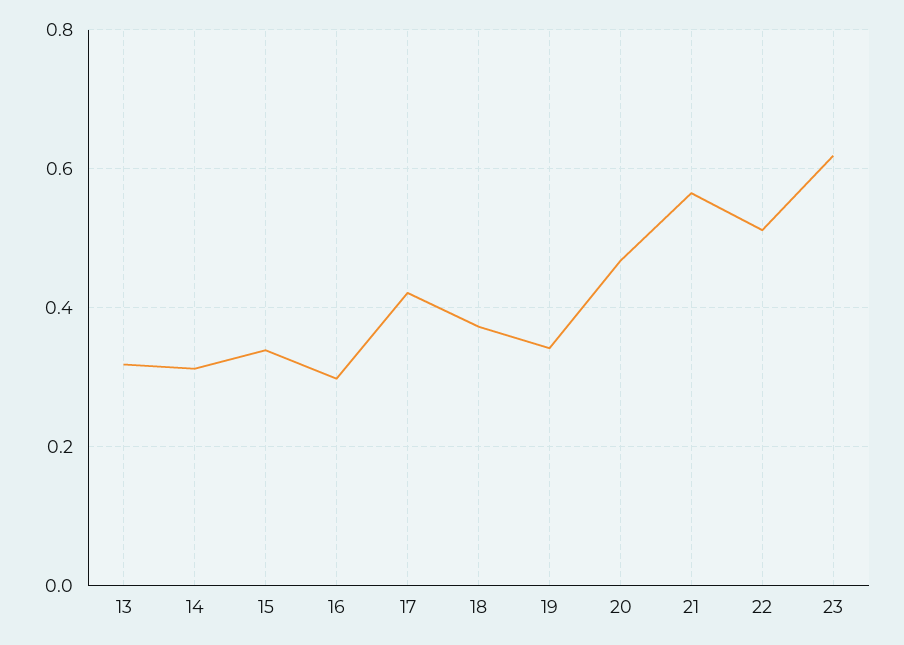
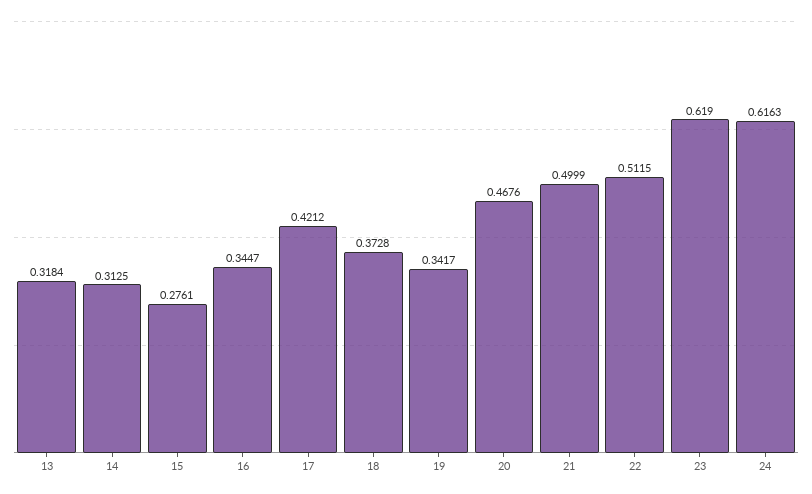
  {
    "13": 0.3184,
    "14": 0.3125,
-   "15": 0.34,
+   "15": 0.2761,
-   "16": 0.3,
+   "16": 0.3447,
    "17": 0.4212,
    "18": 0.3728,
    "19": 0.3417,
    "20": 0.4676,
-   "21": 0.56,
+   "21": 0.4999,
    "22": 0.5115,
-   "23": 0.619
+   "23": 0.619,
+   "24": 0.6163
  }

